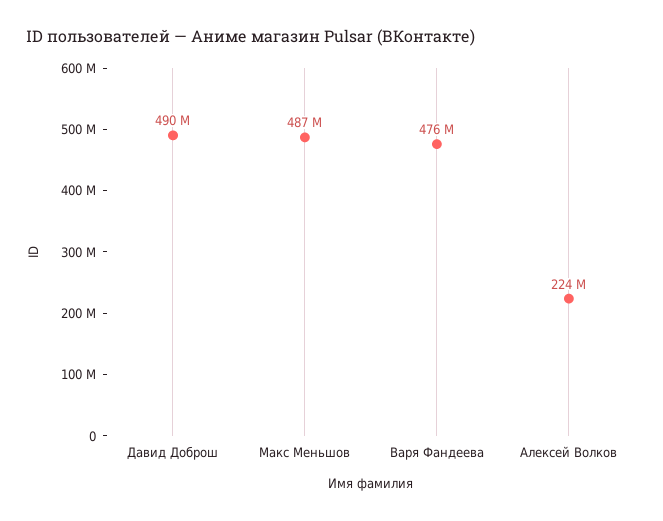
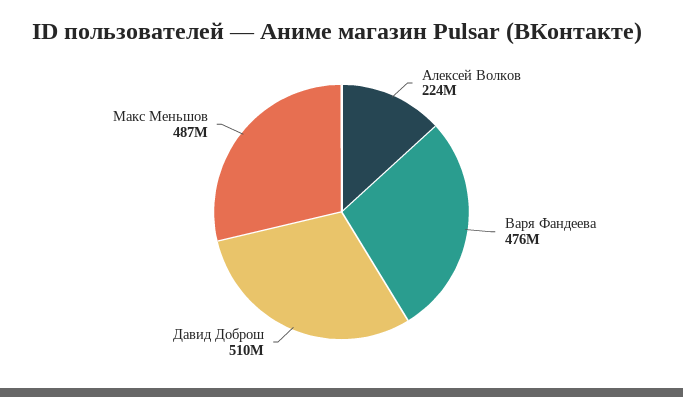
  {
-   "Давид Доброш": 490000000,
+   "Давид Доброш": 510000000,
    "Макс Меньшов": 487000000,
    "Варя Фандеева": 476000000,
    "Алексей Волков": 224000000
  }

